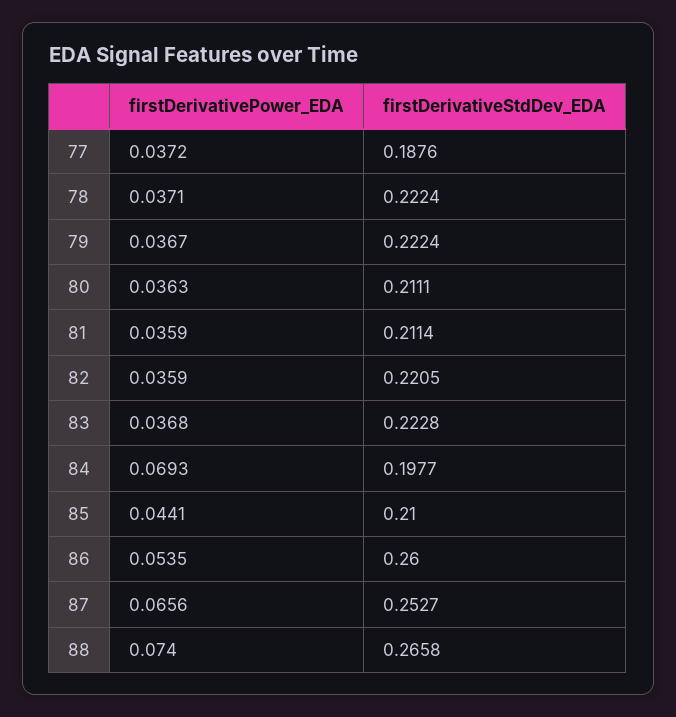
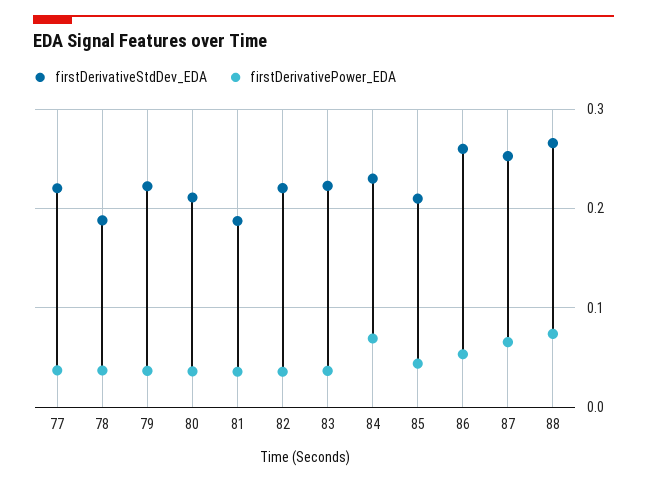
  {
    "firstDerivativePower_EDA": {
      "77": 0.0372,
      "78": 0.0371,
      "79": 0.0367,
      "80": 0.0363,
      "81": 0.0359,
      "82": 0.0359,
      "83": 0.0368,
      "84": 0.0693,
      "85": 0.0441,
      "86": 0.0535,
      "87": 0.0656,
      "88": 0.074
    },
    "firstDerivativeStdDev_EDA": {
-     "77": 0.1876,
+     "77": 0.22,
-     "78": 0.2224,
+     "78": 0.19,
      "79": 0.2224,
      "80": 0.2111,
-     "81": 0.2114,
+     "81": 0.19,
      "82": 0.2205,
      "83": 0.2228,
-     "84": 0.1977,
+     "84": 0.23,
      "85": 0.21,
      "86": 0.26,
      "87": 0.2527,
      "88": 0.2658
    }
  }

